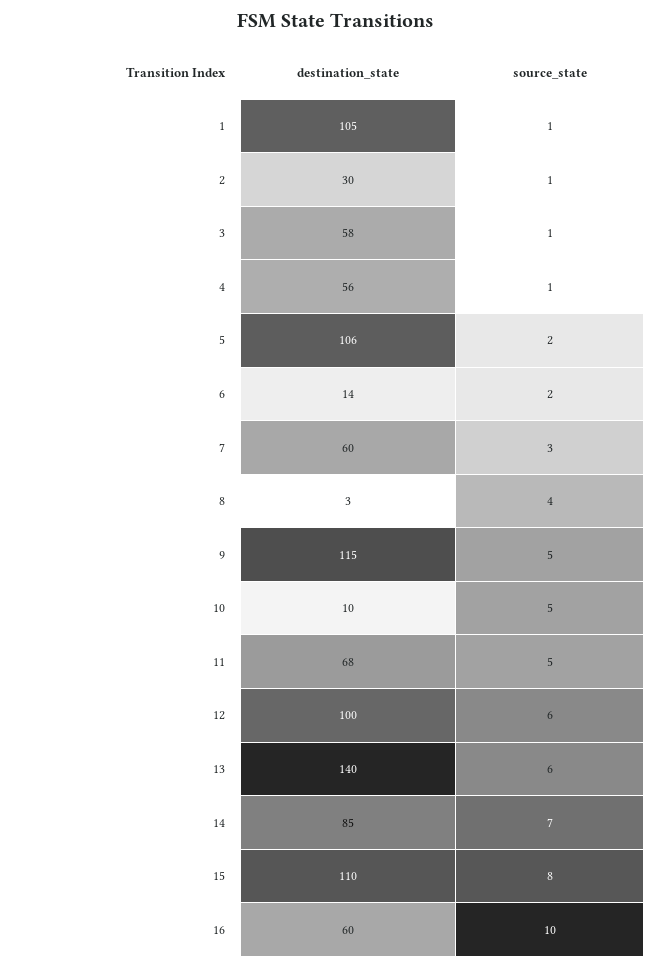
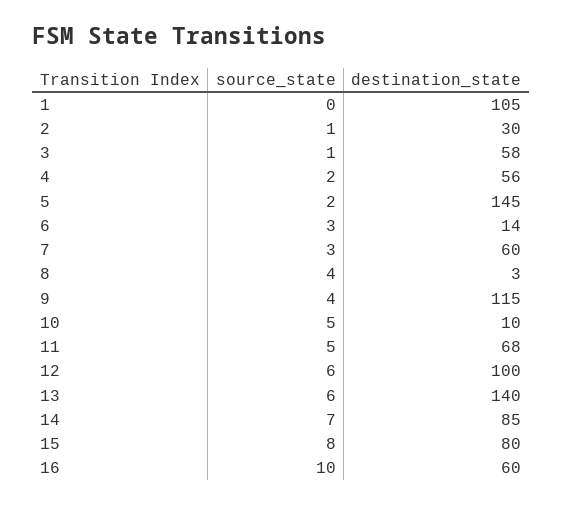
  {
    "destination_state": {
      "1": 105,
      "2": 30,
      "3": 58,
      "4": 56,
-     "5": 106,
+     "5": 145,
      "6": 14,
      "7": 60,
      "8": 3,
      "9": 115,
      "10": 10,
      "11": 68,
      "12": 100,
      "13": 140,
      "14": 85,
-     "15": 110,
+     "15": 80,
      "16": 60
    },
    "source_state": {
-     "1": 1,
+     "1": 0,
      "2": 1,
      "3": 1,
-     "4": 1,
+     "4": 2,
      "5": 2,
-     "6": 2,
+     "6": 3,
      "7": 3,
      "8": 4,
-     "9": 5,
+     "9": 4,
      "10": 5,
      "11": 5,
      "12": 6,
      "13": 6,
      "14": 7,
      "15": 8,
      "16": 10
    }
  }

